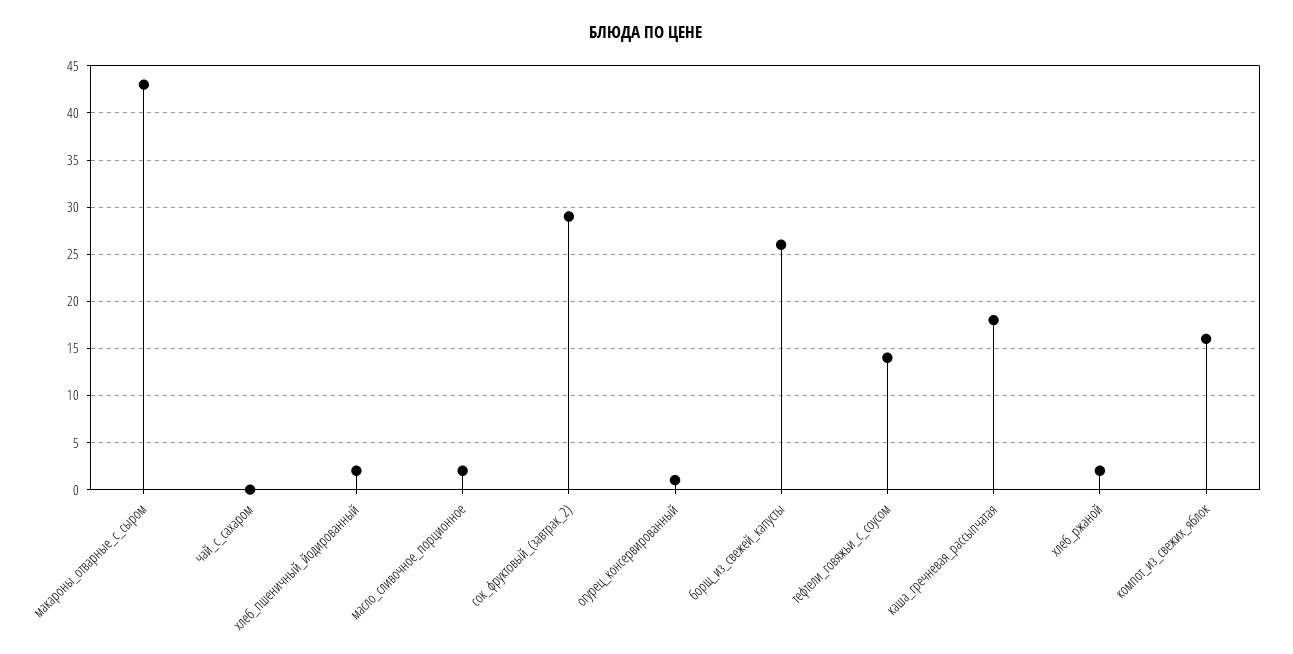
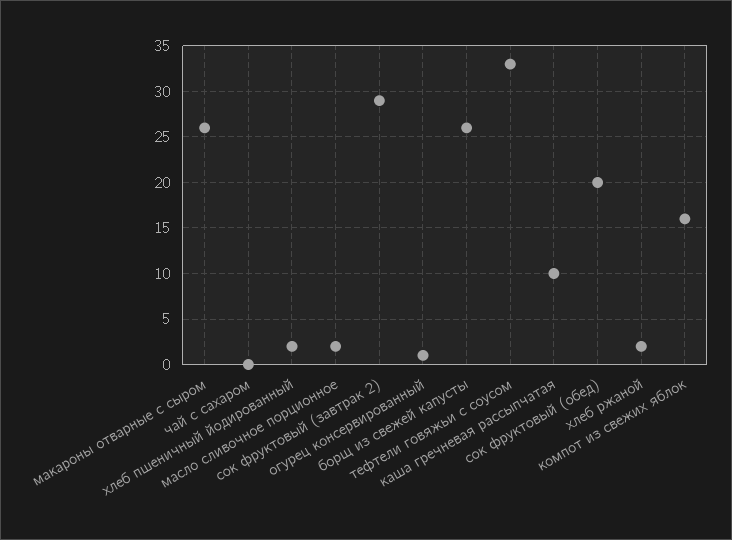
  {
-   "макароны_отварные_с_сыром": 43,
+   "макароны_отварные_с_сыром": 26,
    "чай_с_сахаром": 0,
    "хлеб_пшеничный_йодированный": 2,
    "масло_сливочное_порционное": 2,
    "сок_фруктовый_(завтрак_2)": 29,
    "огурец_консервированный": 1,
    "борщ_из_свежей_капусты": 26,
-   "тефтели_говяжьи_с_соусом": 14,
+   "тефтели_говяжьи_с_соусом": 33,
-   "каша_гречневая_рассыпчатая": 18,
+   "каша_гречневая_рассыпчатая": 10,
    "хлеб_ржаной": 2,
-   "компот_из_свежих_яблок": 16
+   "компот_из_свежих_яблок": 16,
+   "сок фруктовый (обед)": 20
  }

